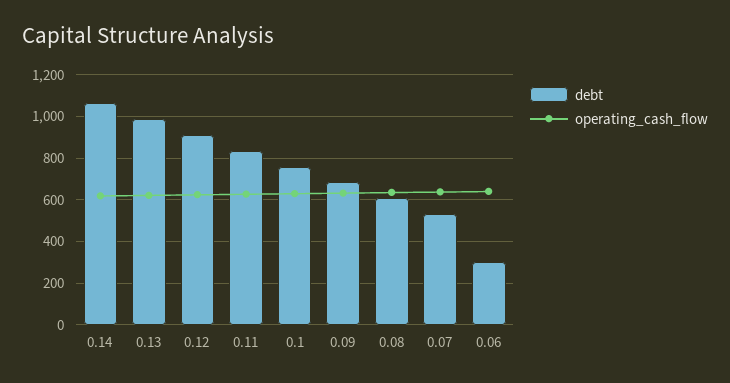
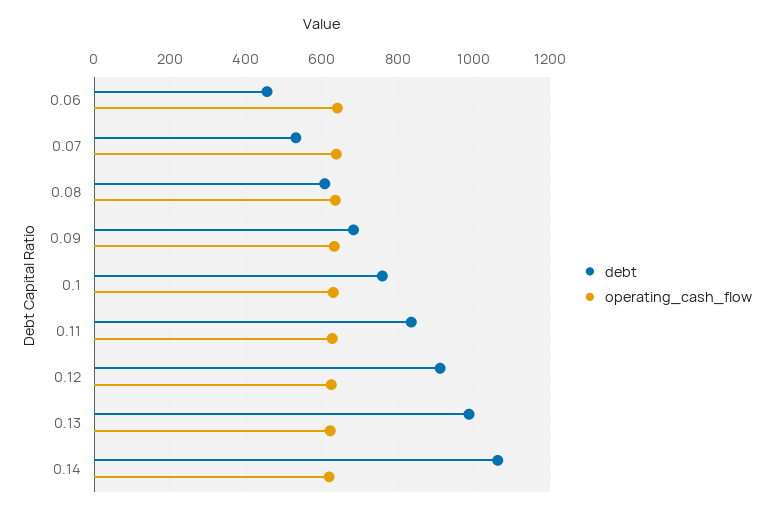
  {
    "debt": {
      "0.14": 1060,
      "0.13": 980,
      "0.12": 920,
      "0.11": 840,
      "0.1": 760,
      "0.09": 680,
      "0.08": 600,
      "0.07": 540,
-     "0.06": 300
+     "0.06": 460
    },
    "operating_cash_flow": {
      "0.14": 620,
      "0.13": 620,
      "0.12": 620,
      "0.11": 620,
      "0.1": 620,
      "0.09": 640,
      "0.08": 640,
      "0.07": 640,
      "0.06": 640
    }
  }

